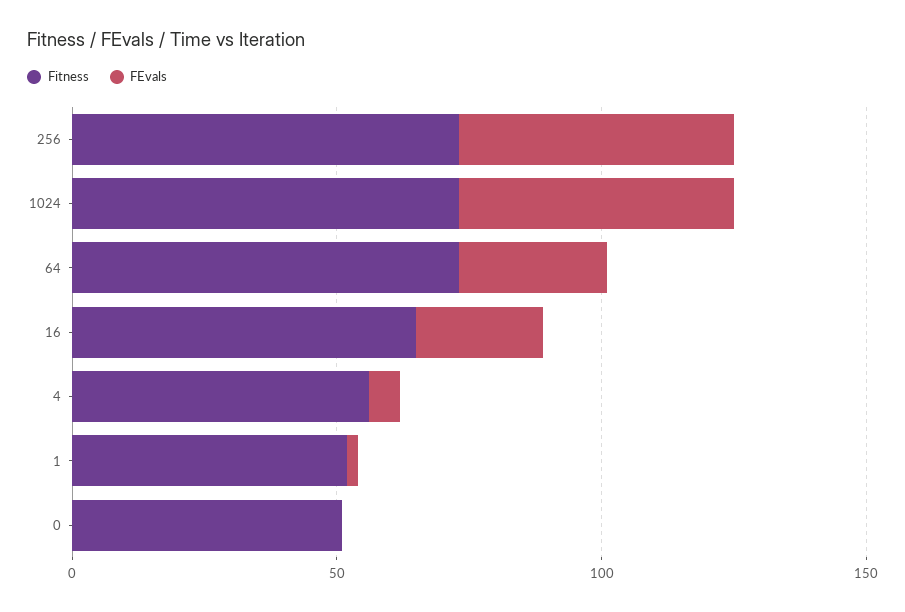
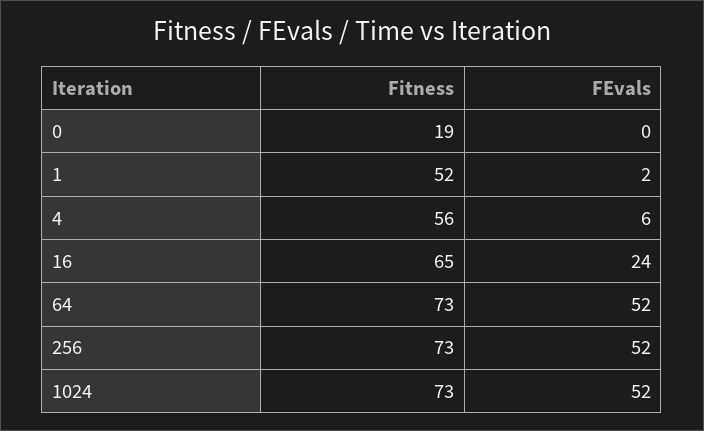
  {
    "Fitness": {
      "256": 73,
      "1024": 73,
      "64": 73,
      "16": 65,
      "4": 56,
      "1": 52,
-     "0": 50
+     "0": 19
    },
    "FEvals": {
      "256": 52,
      "1024": 52,
-     "64": 30,
+     "64": 52,
      "16": 24,
      "4": 6,
      "1": 2,
      "0": 0
    }
  }

